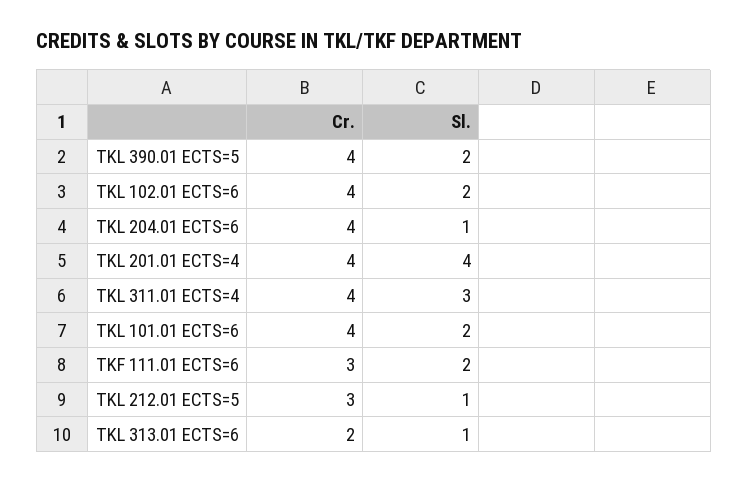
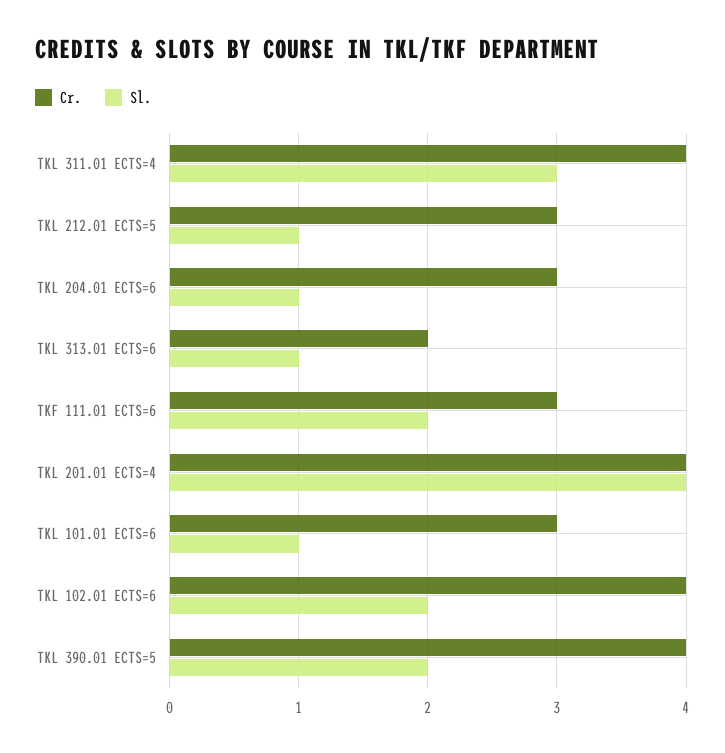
  {
    "Cr.": {
      "TKL 390.01 ECTS=5": 4,
      "TKL 102.01 ECTS=6": 4,
-     "TKL 204.01 ECTS=6": 4,
+     "TKL 204.01 ECTS=6": 3,
      "TKL 201.01 ECTS=4": 4,
      "TKL 311.01 ECTS=4": 4,
-     "TKL 101.01 ECTS=6": 4,
+     "TKL 101.01 ECTS=6": 3,
      "TKF 111.01 ECTS=6": 3,
      "TKL 212.01 ECTS=5": 3,
      "TKL 313.01 ECTS=6": 2
    },
    "Sl.": {
      "TKL 390.01 ECTS=5": 2,
      "TKL 102.01 ECTS=6": 2,
      "TKL 204.01 ECTS=6": 1,
      "TKL 201.01 ECTS=4": 4,
      "TKL 311.01 ECTS=4": 3,
-     "TKL 101.01 ECTS=6": 2,
+     "TKL 101.01 ECTS=6": 1,
      "TKF 111.01 ECTS=6": 2,
      "TKL 212.01 ECTS=5": 1,
      "TKL 313.01 ECTS=6": 1
    }
  }

